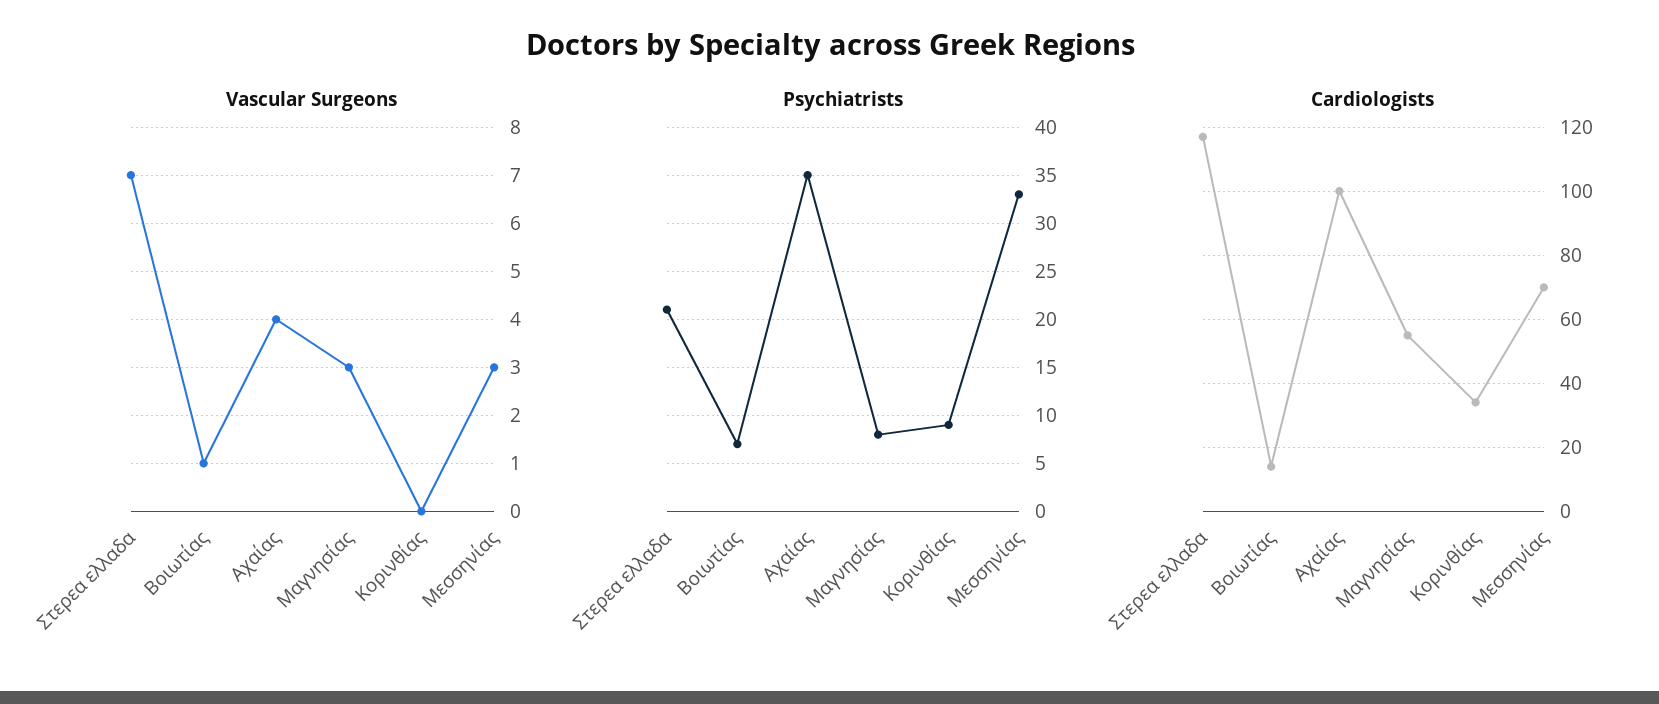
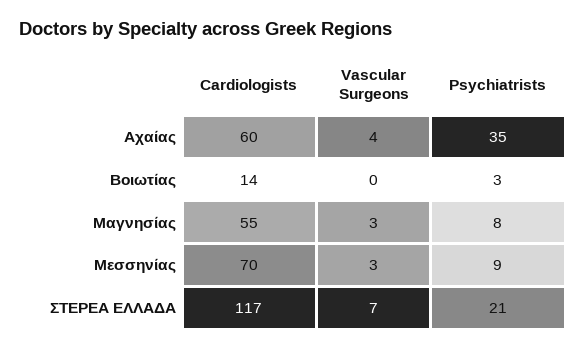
  {
    "Vascular Surgeons": {
      "Στερεα ελλαδα": 7,
-     "Βοιωτίας": 1,
+     "Βοιωτίας": 0,
      "Αχαίας": 4,
      "Μαγνησίας": 3,
-     "Κορινθίας": 0,
      "Μεσσηνίας": 3
    },
    "Psychiatrists": {
      "Στερεα ελλαδα": 21,
-     "Βοιωτίας": 7,
+     "Βοιωτίας": 3,
      "Αχαίας": 35,
      "Μαγνησίας": 8,
-     "Κορινθίας": 9,
-     "Μεσσηνίας": 33
+     "Μεσσηνίας": 9
    },
    "Cardiologists": {
      "Στερεα ελλαδα": 117,
      "Βοιωτίας": 14,
-     "Αχαίας": 100,
+     "Αχαίας": 60,
      "Μαγνησίας": 55,
-     "Κορινθίας": 35,
      "Μεσσηνίας": 70
    }
  }

